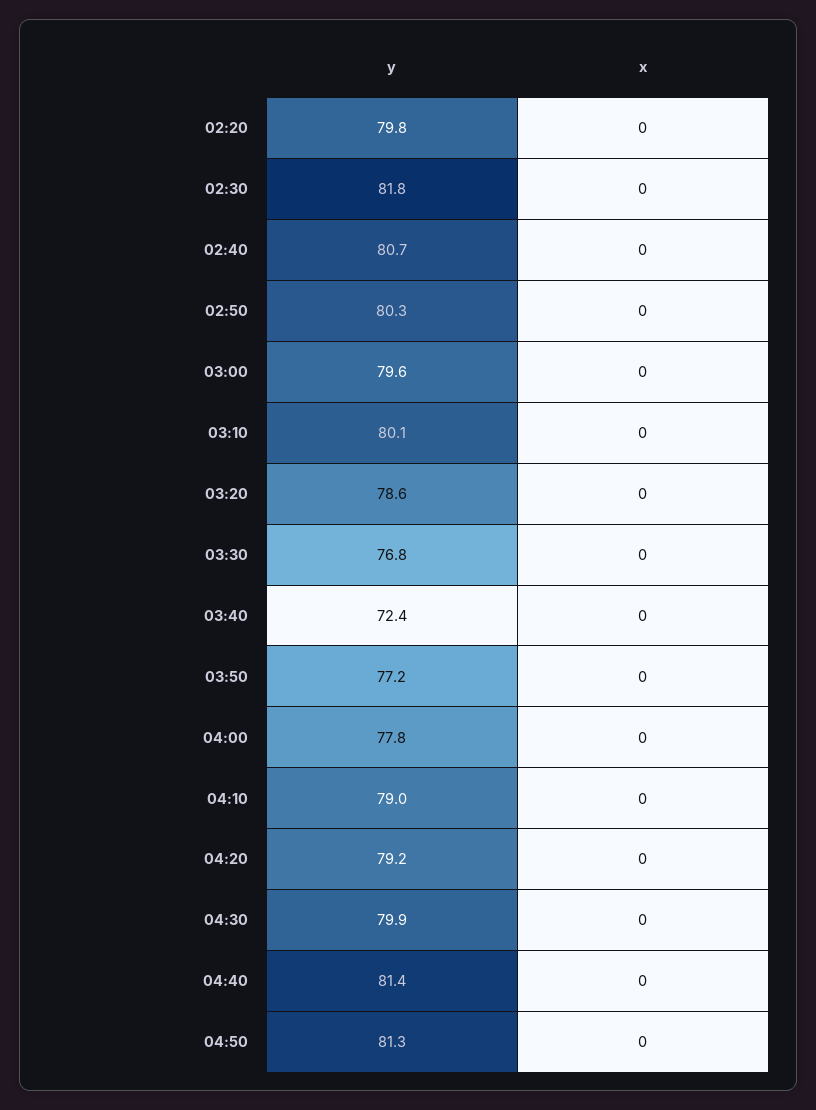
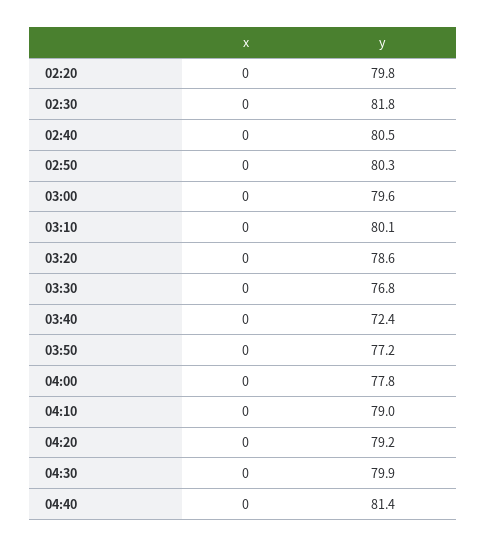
  {
    "y": {
      "02:20": 79.8,
      "02:30": 81.8,
-     "02:40": 80.7,
+     "02:40": 80.5,
      "02:50": 80.3,
      "03:00": 79.6,
      "03:10": 80.1,
      "03:20": 78.6,
      "03:30": 76.8,
      "03:40": 72.4,
      "03:50": 77.2,
      "04:00": 77.8,
      "04:10": 79,
      "04:20": 79.2,
      "04:30": 79.9,
-     "04:40": 81.4,
+     "04:40": 81.4
-     "04:50": 81.3
    },
    "x": {
      "02:20": 0,
      "02:30": 0,
      "02:40": 0,
      "02:50": 0,
      "03:00": 0,
      "03:10": 0,
      "03:20": 0,
      "03:30": 0,
      "03:40": 0,
      "03:50": 0,
      "04:00": 0,
      "04:10": 0,
      "04:20": 0,
      "04:30": 0,
-     "04:40": 0,
+     "04:40": 0
-     "04:50": 0
    }
  }

